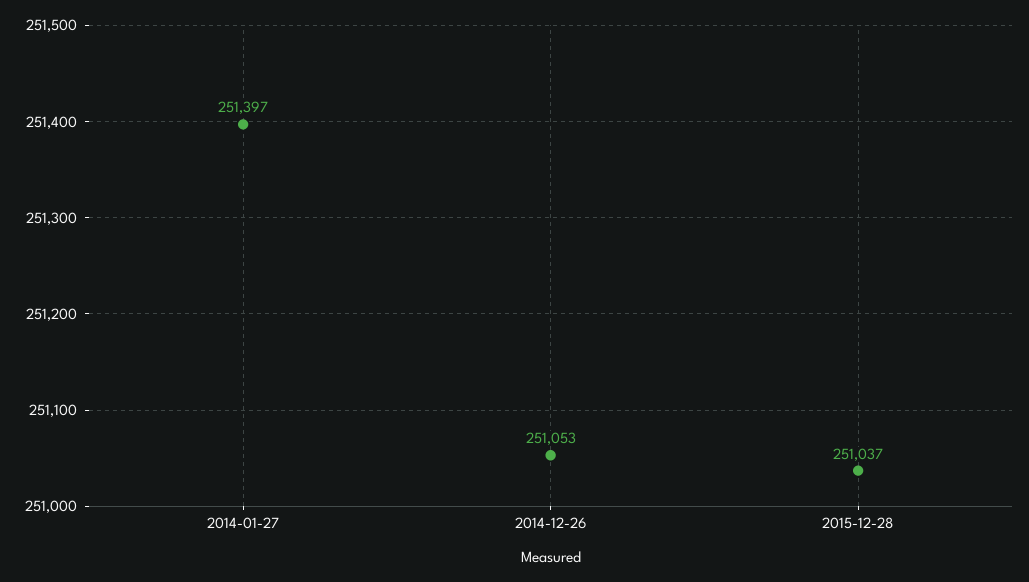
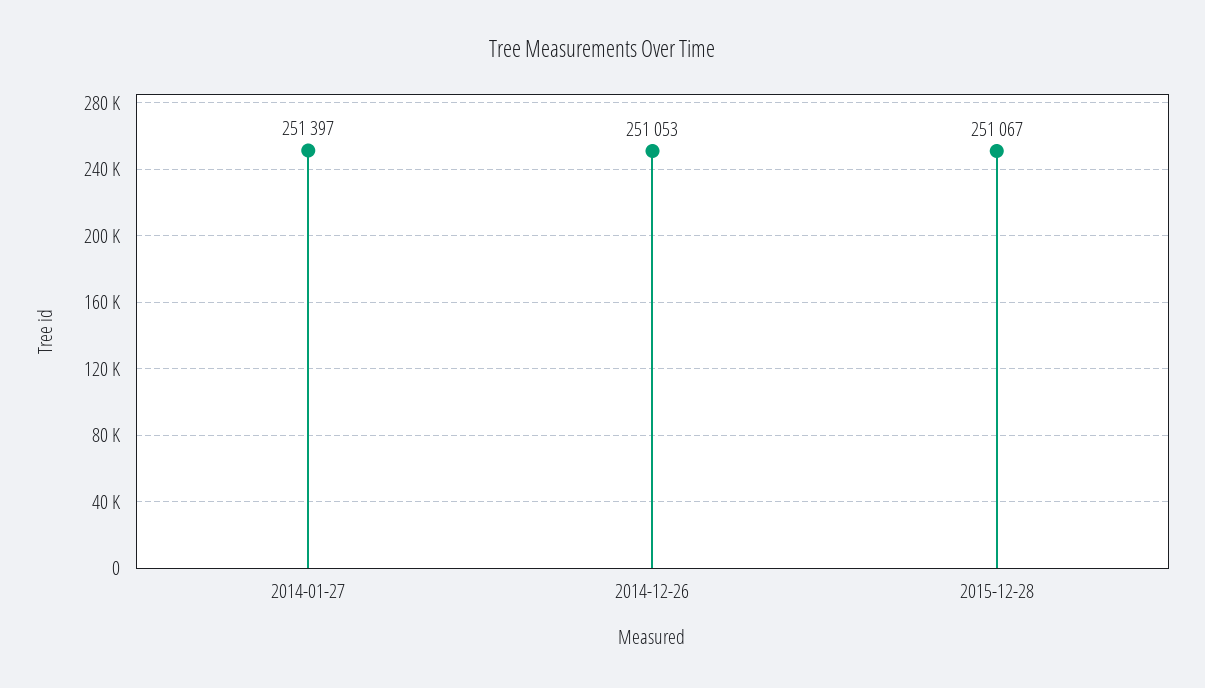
  {
    "2014-01-27": 251397,
    "2014-12-26": 251053,
-   "2015-12-28": 251037
+   "2015-12-28": 251067
  }

